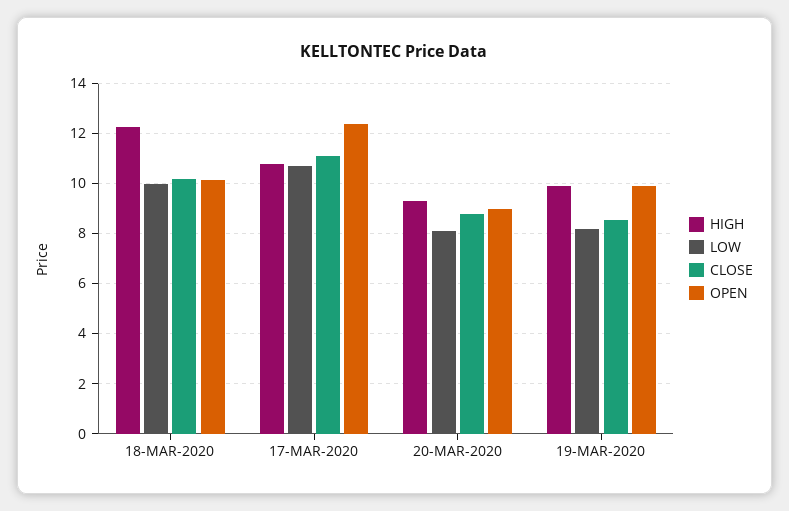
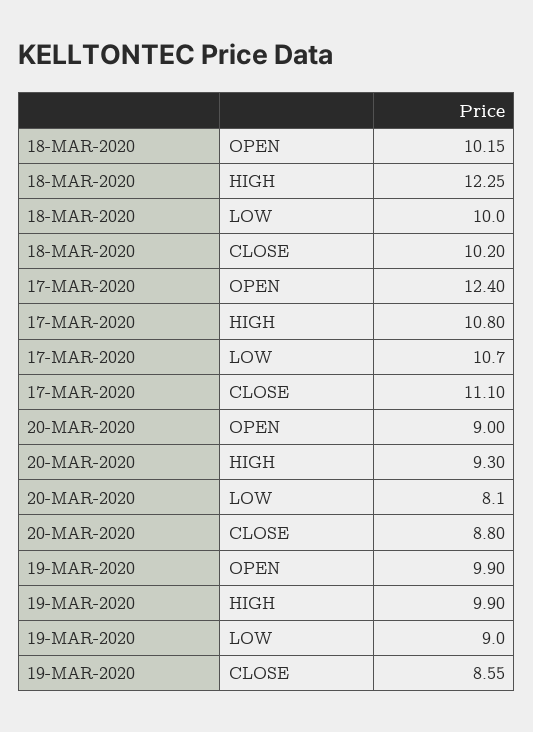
  {
    "HIGH": {
      "18-MAR-2020": 12.25,
      "17-MAR-2020": 10.8,
      "20-MAR-2020": 9.3,
      "19-MAR-2020": 9.9
    },
    "LOW": {
      "18-MAR-2020": 10,
      "17-MAR-2020": 10.7,
      "20-MAR-2020": 8.1,
-     "19-MAR-2020": 8.25
+     "19-MAR-2020": 9
    },
    "CLOSE": {
      "18-MAR-2020": 10.2,
      "17-MAR-2020": 11.1,
      "20-MAR-2020": 8.8,
      "19-MAR-2020": 8.55
    },
    "OPEN": {
      "18-MAR-2020": 10.15,
      "17-MAR-2020": 12.4,
      "20-MAR-2020": 9,
      "19-MAR-2020": 9.9
    }
  }

